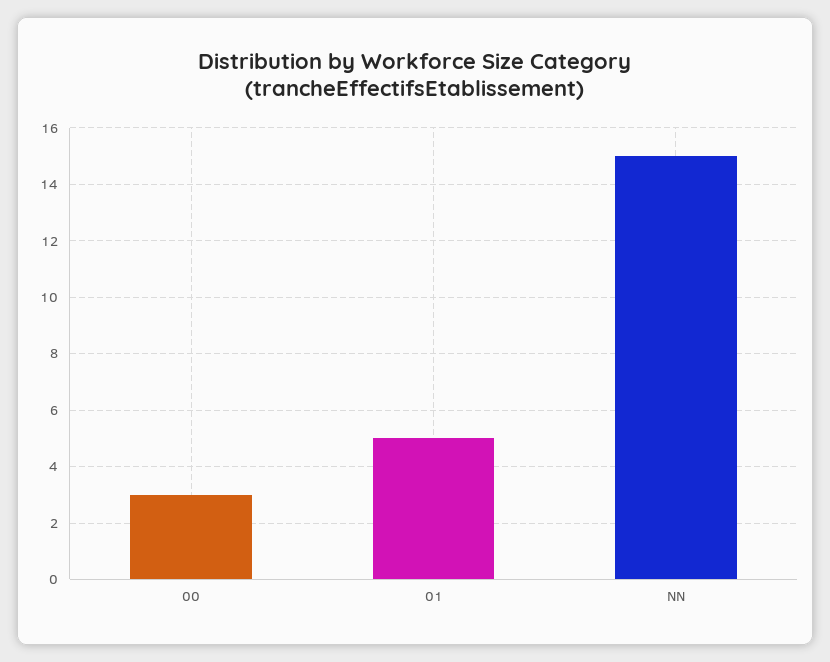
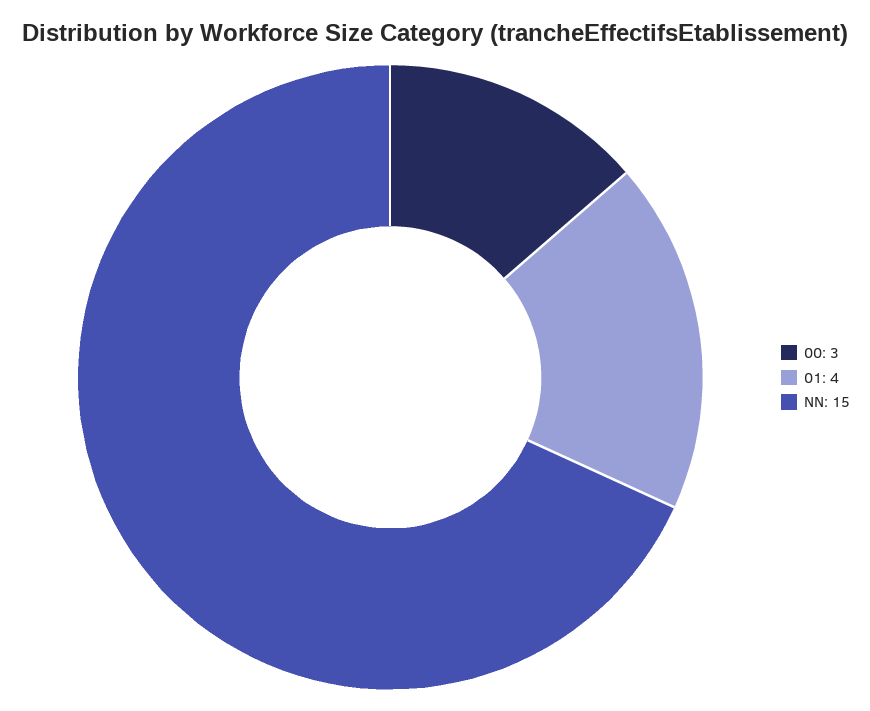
  {
    "00": 3,
-   "01": 5,
+   "01": 4,
    "NN": 15
  }

